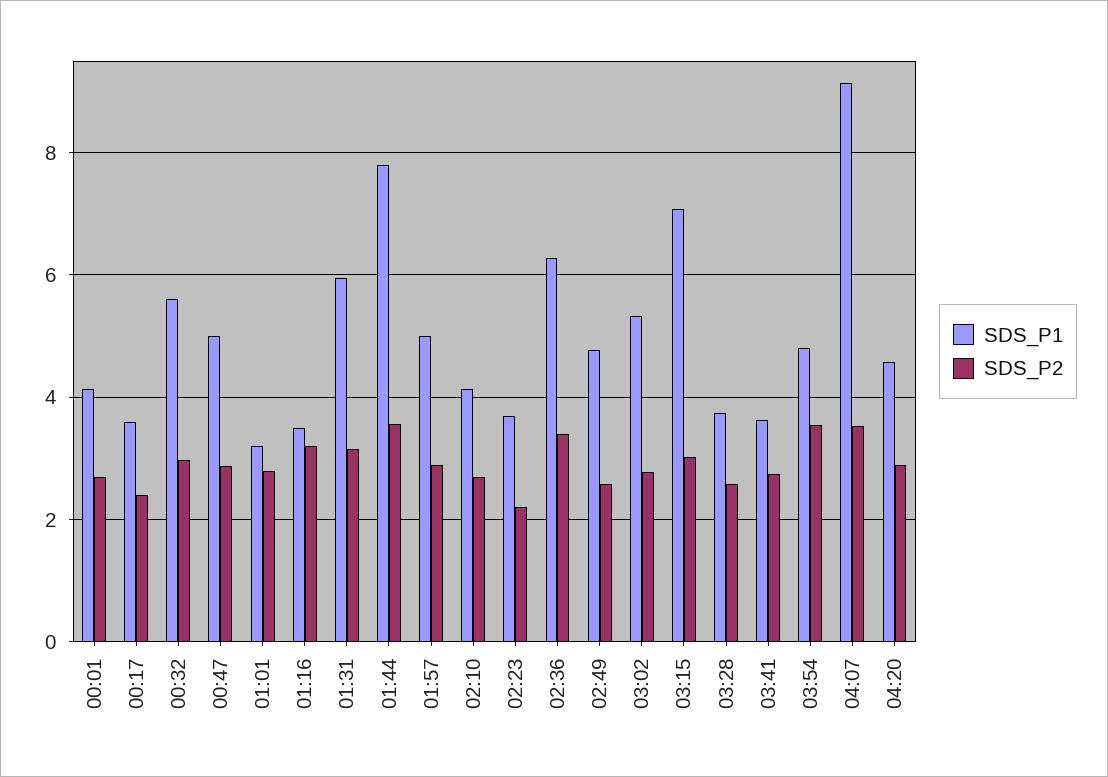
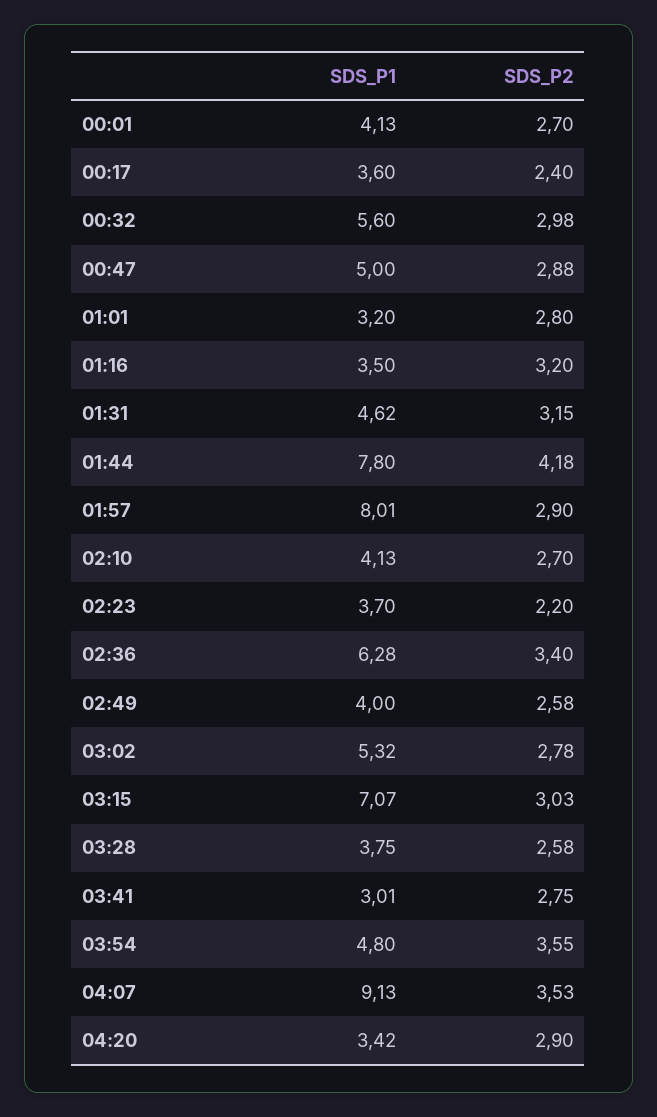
  {
    "SDS_P1": {
      "00:01": 4.13,
      "00:17": 3.6,
      "00:32": 5.6,
      "00:47": 5,
      "01:01": 3.2,
      "01:16": 3.5,
-     "01:31": 6,
+     "01:31": 4.62,
      "01:44": 7.8,
-     "01:57": 5,
+     "01:57": 8.01,
      "02:10": 4.13,
      "02:23": 3.7,
      "02:36": 6.28,
-     "02:49": 4.8,
+     "02:49": 4,
      "03:02": 5.32,
      "03:15": 7.07,
      "03:28": 3.75,
-     "03:41": 3.6,
+     "03:41": 3.01,
      "03:54": 4.8,
      "04:07": 9.13,
-     "04:20": 4.6
+     "04:20": 3.42
    },
    "SDS_P2": {
      "00:01": 2.7,
      "00:17": 2.4,
      "00:32": 2.98,
      "00:47": 2.88,
      "01:01": 2.8,
      "01:16": 3.2,
      "01:31": 3.15,
-     "01:44": 3.6,
+     "01:44": 4.18,
      "01:57": 2.9,
      "02:10": 2.7,
      "02:23": 2.2,
      "02:36": 3.4,
      "02:49": 2.58,
      "03:02": 2.78,
      "03:15": 3.03,
      "03:28": 2.58,
      "03:41": 2.75,
      "03:54": 3.55,
      "04:07": 3.53,
      "04:20": 2.9
    }
  }

